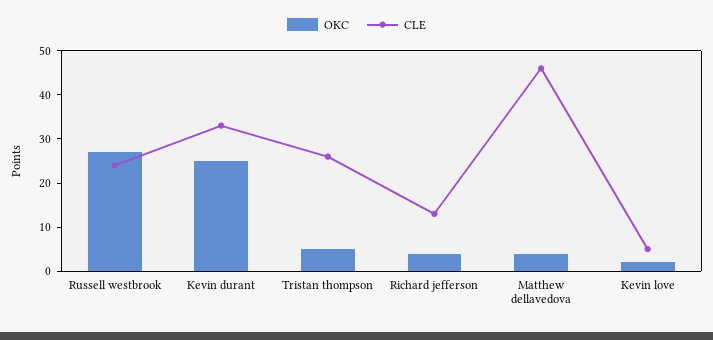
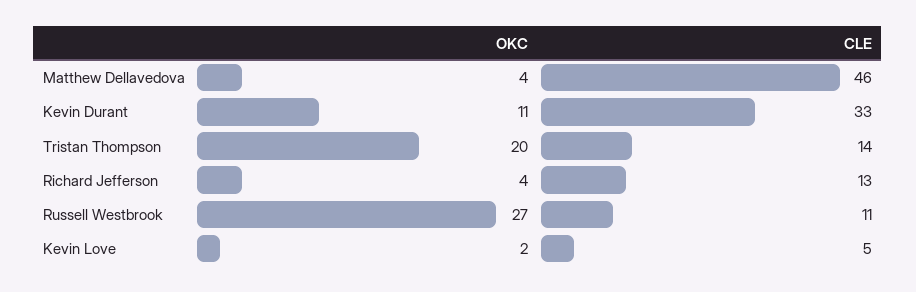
  {
    "OKC": {
      "Russell westbrook": 27,
-     "Kevin durant": 25,
+     "Kevin durant": 11,
-     "Tristan thompson": 5,
+     "Tristan thompson": 20,
      "Richard jefferson": 4,
      "Matthew dellavedova": 4,
      "Kevin love": 2
    },
    "CLE": {
-     "Russell westbrook": 25,
+     "Russell westbrook": 11,
      "Kevin durant": 33,
-     "Tristan thompson": 25,
+     "Tristan thompson": 14,
      "Richard jefferson": 13,
      "Matthew dellavedova": 46,
      "Kevin love": 5
    }
  }

